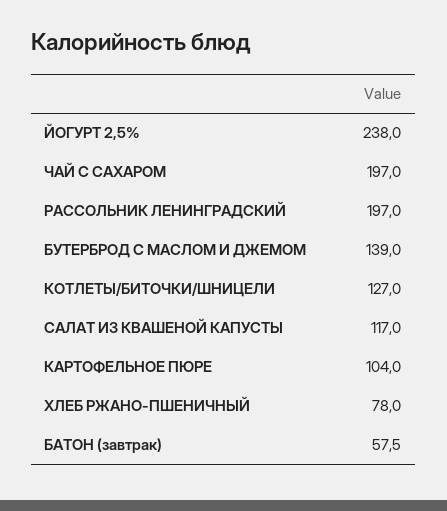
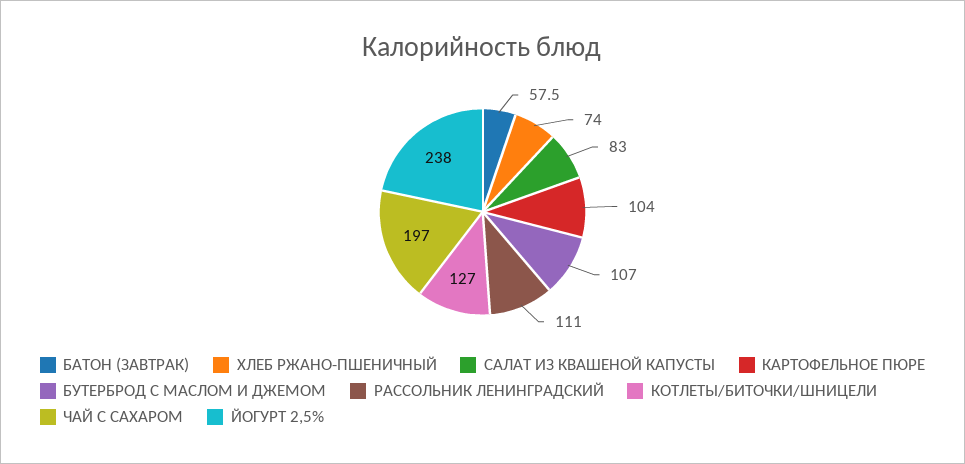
  {
    "ЙОГУРТ 2,5%": 238,
    "ЧАЙ С САХАРОМ": 197,
-   "РАССОЛЬНИК ЛЕНИНГРАДСКИЙ": 197,
+   "РАССОЛЬНИК ЛЕНИНГРАДСКИЙ": 111,
-   "БУТЕРБРОД С МАСЛОМ И ДЖЕМОМ": 139,
+   "БУТЕРБРОД С МАСЛОМ И ДЖЕМОМ": 107,
    "КОТЛЕТЫ/БИТОЧКИ/ШНИЦЕЛИ": 127,
-   "САЛАТ ИЗ КВАШЕНОЙ КАПУСТЫ": 117,
+   "САЛАТ ИЗ КВАШЕНОЙ КАПУСТЫ": 83,
    "КАРТОФЕЛЬНОЕ ПЮРЕ": 104,
-   "ХЛЕБ РЖАНО-ПШЕНИЧНЫЙ": 78,
+   "ХЛЕБ РЖАНО-ПШЕНИЧНЫЙ": 74,
    "БАТОН (завтрак)": 57.5
  }

